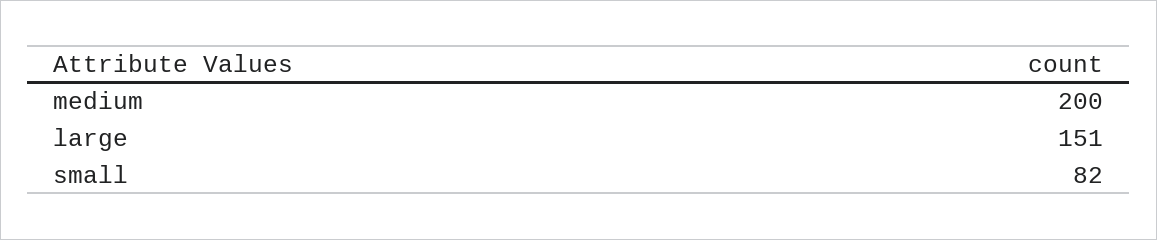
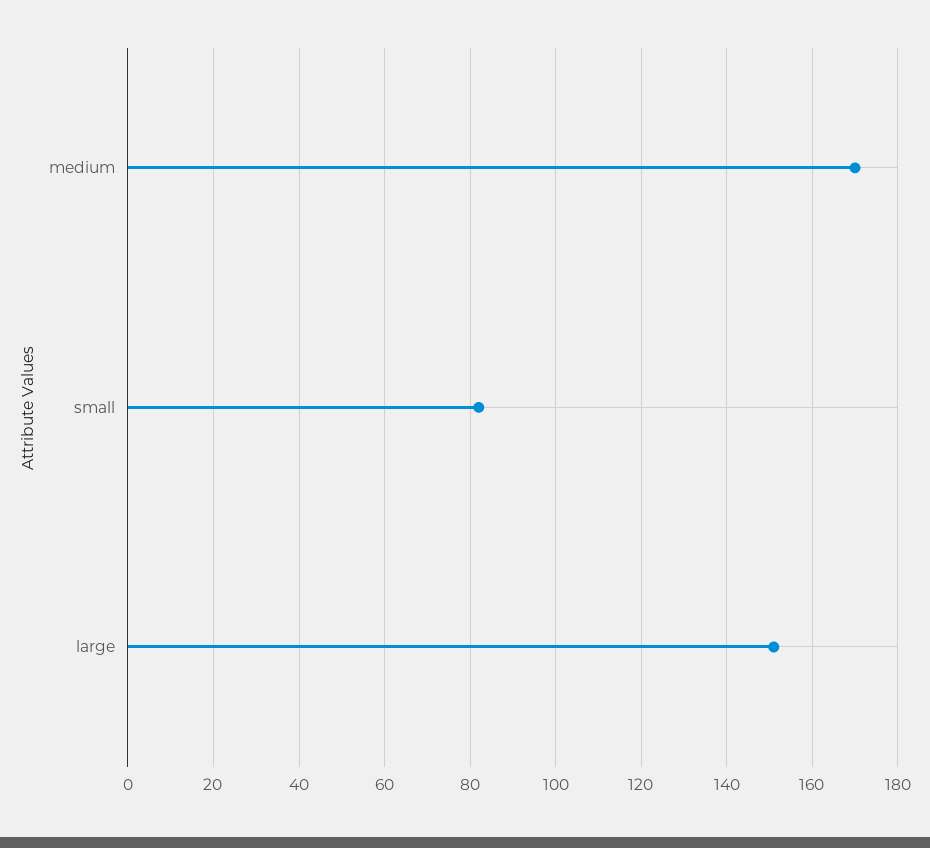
  {
-   "medium": 200,
+   "medium": 170,
    "large": 151,
    "small": 82
  }

